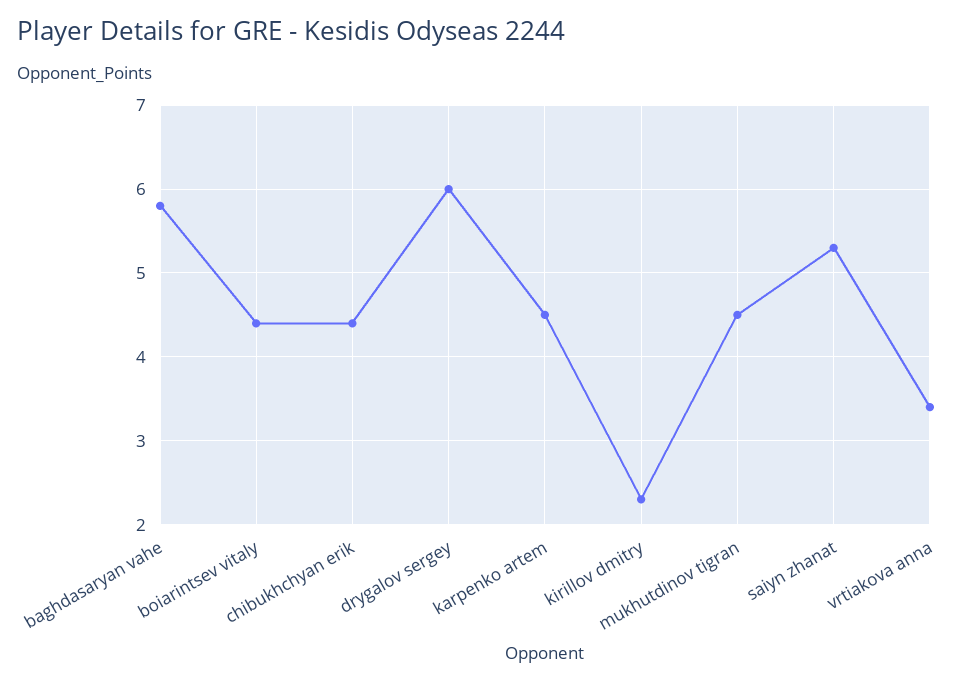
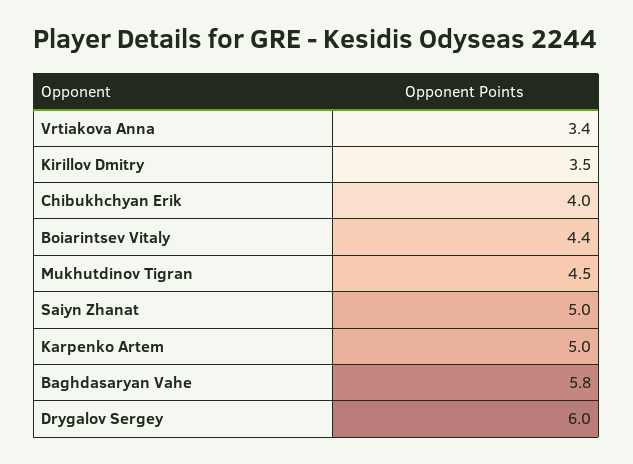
  {
    "baghdasaryan vahe": 5.8,
    "boiarintsev vitaly": 4.4,
-   "chibukhchyan erik": 4.4,
+   "chibukhchyan erik": 4,
    "drygalov sergey": 6,
-   "karpenko artem": 4.5,
+   "karpenko artem": 5,
-   "kirillov dmitry": 2.3,
+   "kirillov dmitry": 3.5,
    "mukhutdinov tigran": 4.5,
-   "saiyn zhanat": 5.3,
+   "saiyn zhanat": 5,
    "vrtiakova anna": 3.4
  }

